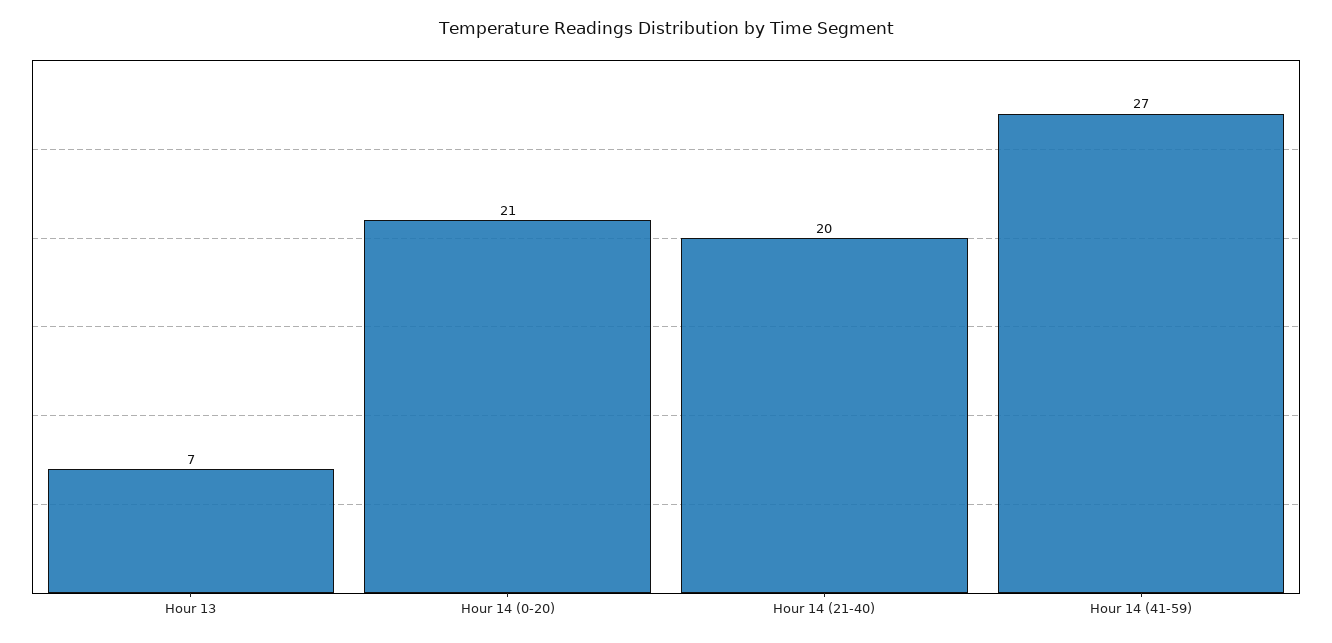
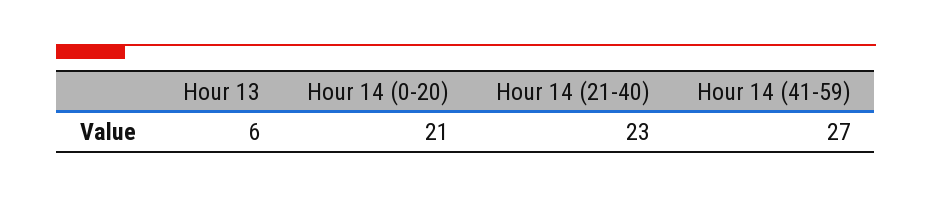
  {
-   "Hour 13": 7,
+   "Hour 13": 6,
    "Hour 14 (0-20)": 21,
-   "Hour 14 (21-40)": 20,
+   "Hour 14 (21-40)": 23,
    "Hour 14 (41-59)": 27
  }

